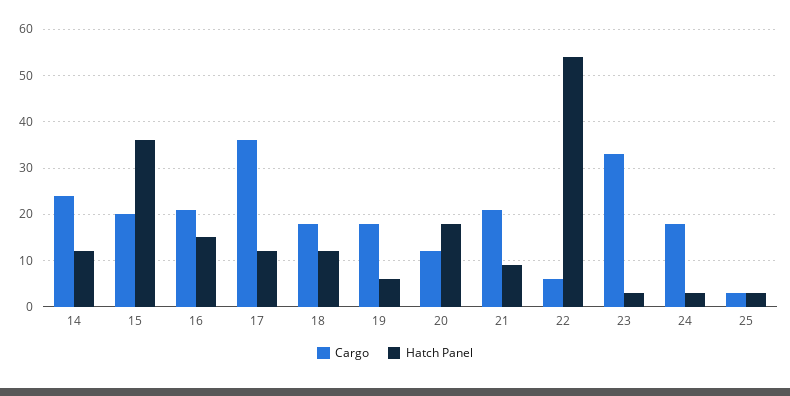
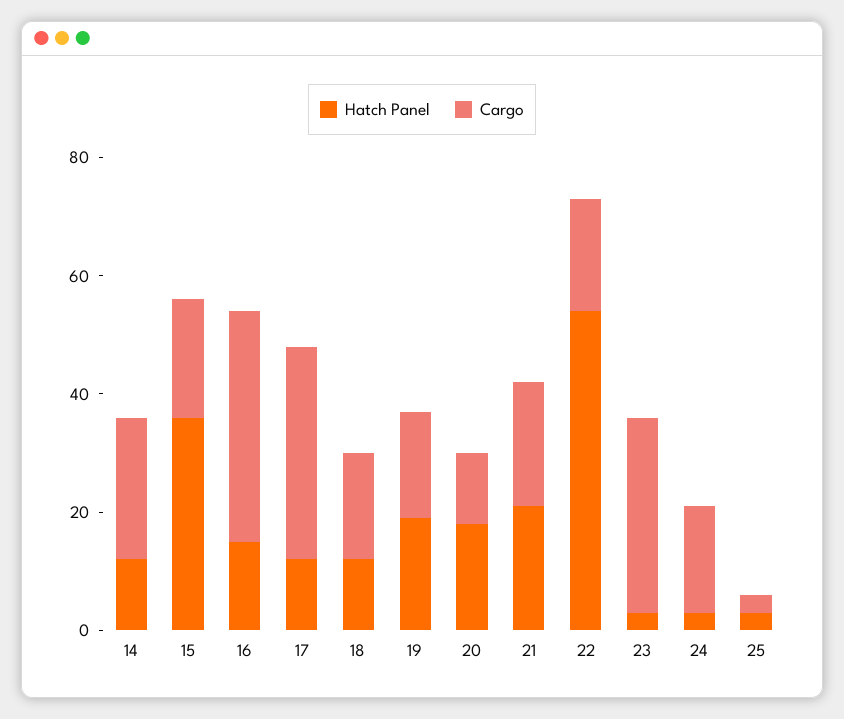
  {
    "Cargo": {
      "14": 25,
      "15": 20,
-     "16": 20,
+     "16": 40,
      "17": 35,
      "18": 20,
      "19": 20,
      "20": 10,
      "21": 20,
-     "22": 5,
+     "22": 20,
      "23": 35,
      "24": 20,
      "25": 5
    },
    "Hatch Panel": {
      "14": 10,
      "15": 35,
      "16": 15,
      "17": 10,
      "18": 10,
-     "19": 5,
+     "19": 20,
      "20": 20,
-     "21": 10,
+     "21": 20,
      "22": 55,
      "23": 5,
      "24": 5,
      "25": 5
    }
  }

